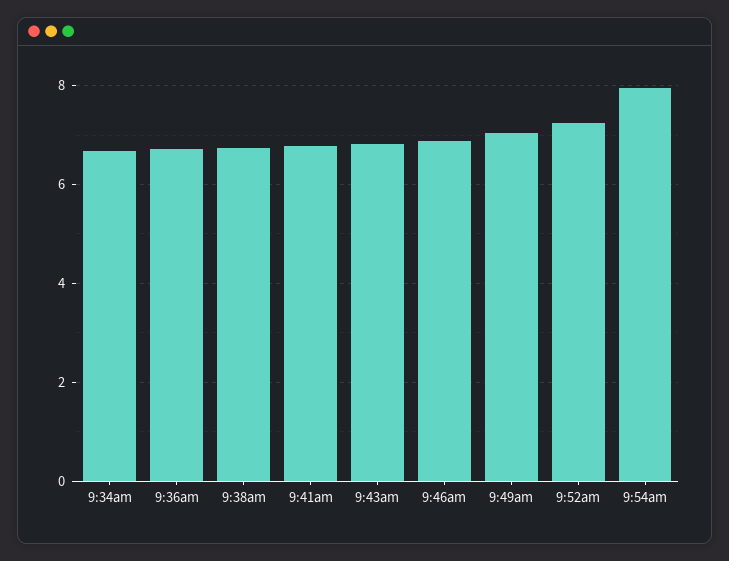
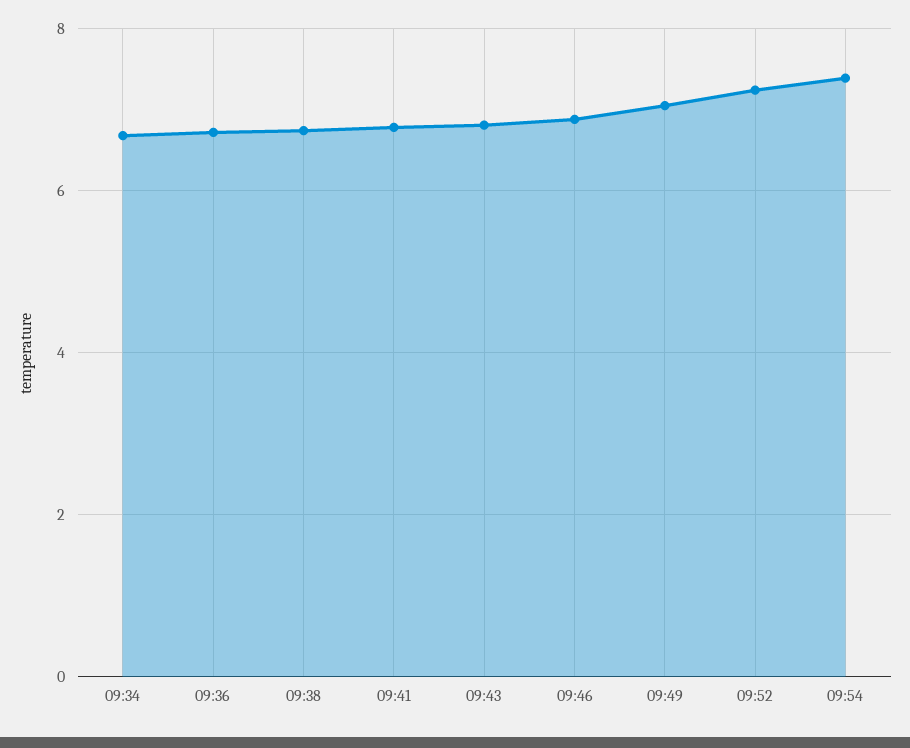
  {
    "9:34am": 6.6,
    "9:36am": 6.8,
    "9:38am": 6.8,
    "9:41am": 6.8,
    "9:43am": 6.8,
    "9:46am": 6.8,
    "9:49am": 7,
    "9:52am": 7.2,
-   "9:54am": 8
+   "9:54am": 7.4
  }

